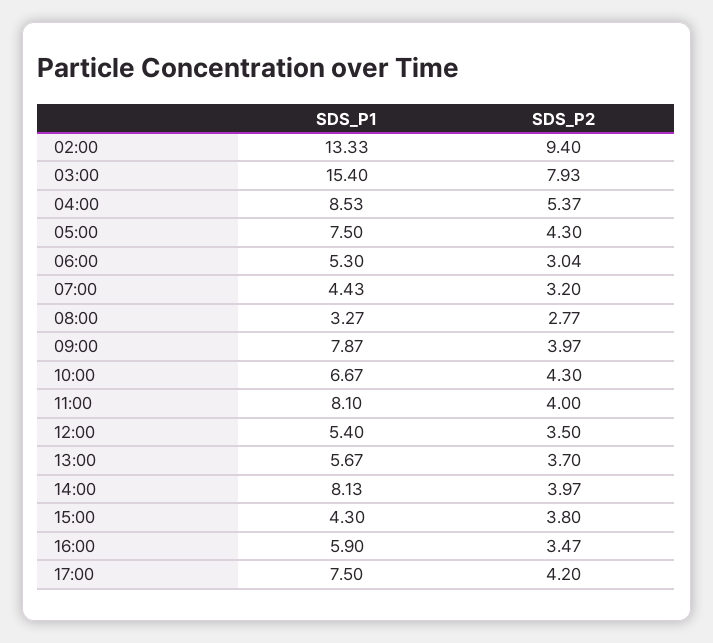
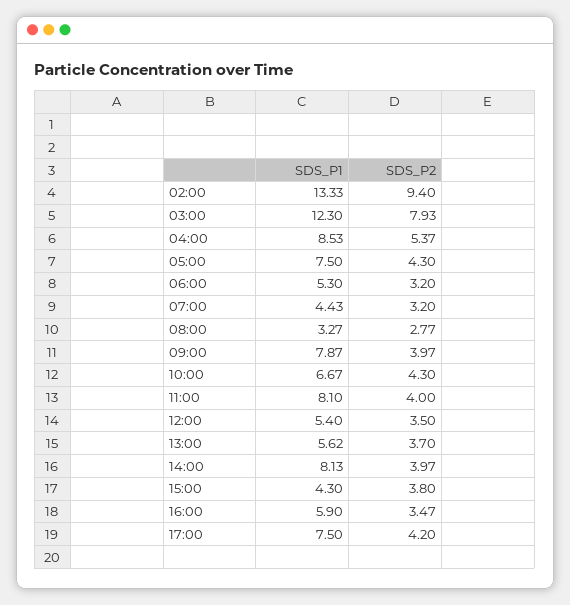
  {
    "SDS_P1": {
      "02:00": 13.33,
-     "03:00": 15.4,
+     "03:00": 12.3,
      "04:00": 8.53,
      "05:00": 7.5,
      "06:00": 5.3,
      "07:00": 4.43,
      "08:00": 3.27,
      "09:00": 7.87,
      "10:00": 6.67,
      "11:00": 8.1,
      "12:00": 5.4,
-     "13:00": 5.67,
+     "13:00": 5.62,
      "14:00": 8.13,
      "15:00": 4.3,
      "16:00": 5.9,
      "17:00": 7.5
    },
    "SDS_P2": {
      "02:00": 9.4,
      "03:00": 7.93,
      "04:00": 5.37,
      "05:00": 4.3,
-     "06:00": 3.04,
+     "06:00": 3.2,
      "07:00": 3.2,
      "08:00": 2.77,
      "09:00": 3.97,
      "10:00": 4.3,
      "11:00": 4,
      "12:00": 3.5,
      "13:00": 3.7,
      "14:00": 3.97,
      "15:00": 3.8,
      "16:00": 3.47,
      "17:00": 4.2
    }
  }

